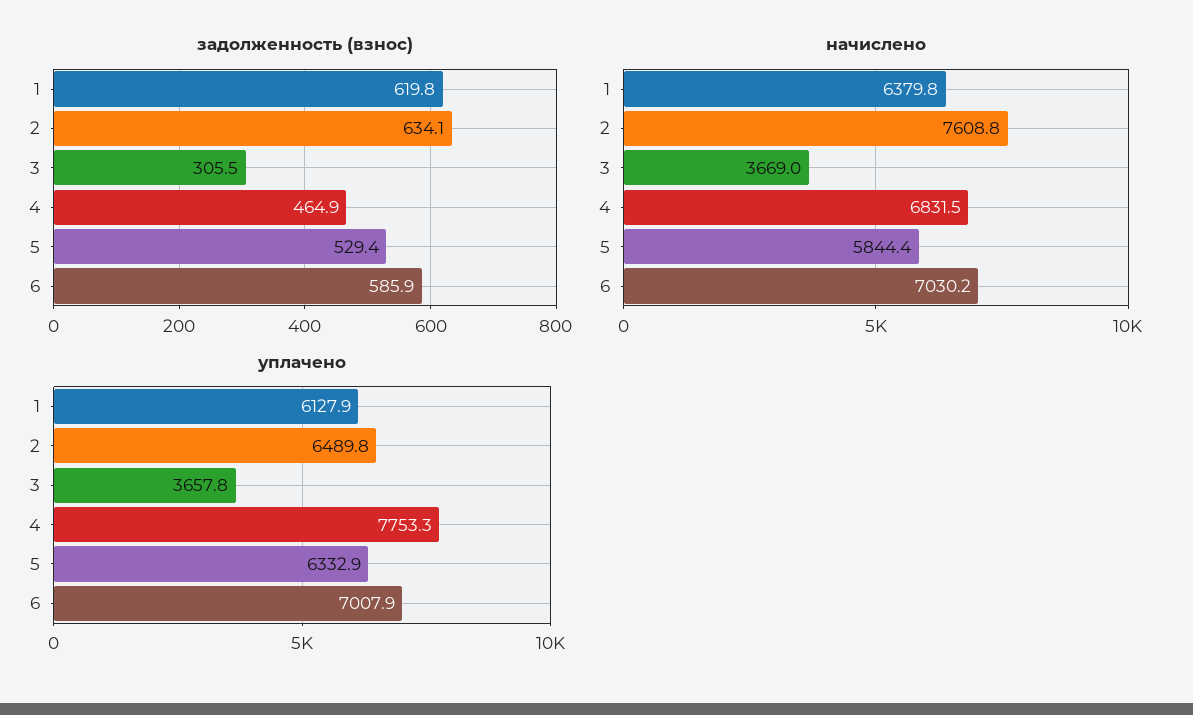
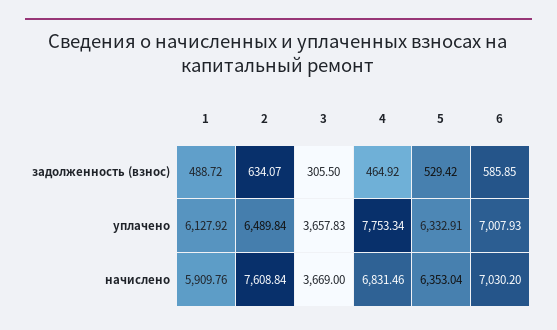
  {
    "задолженность (взнос)": {
-     "1": 619.8,
+     "1": 488.72,
      "2": 634.07,
      "3": 305.5,
      "4": 464.92,
      "5": 529.42,
      "6": 585.85
    },
    "начислено": {
-     "1": 6379.8,
+     "1": 5909.76,
      "2": 7608.84,
      "3": 3669,
      "4": 6831.46,
-     "5": 5844.4,
+     "5": 6353.04,
      "6": 7030.2
    },
    "уплачено": {
      "1": 6127.92,
      "2": 6489.84,
      "3": 3657.83,
      "4": 7753.34,
      "5": 6332.91,
      "6": 7007.93
    }
  }

